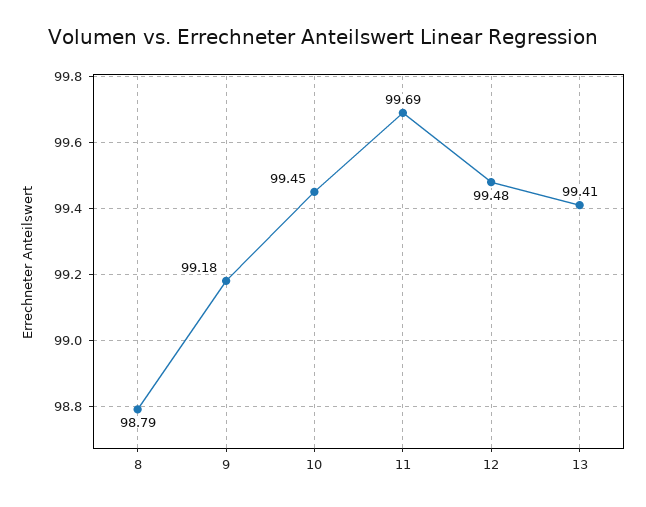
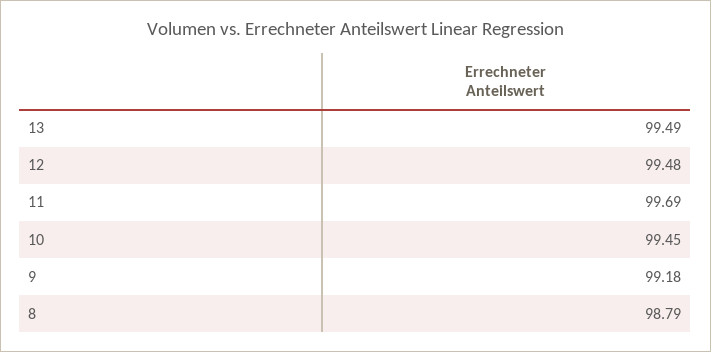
  {
    "8": 98.79,
    "9": 99.18,
    "10": 99.45,
    "11": 99.69,
    "12": 99.48,
-   "13": 99.41
+   "13": 99.49
  }

